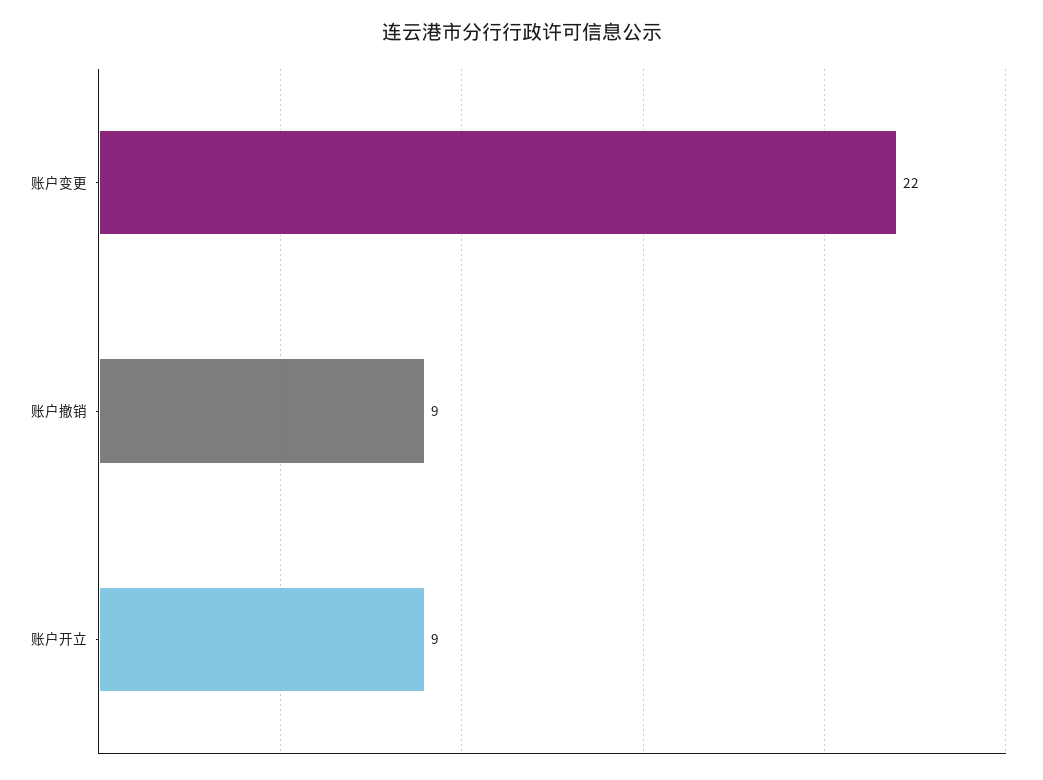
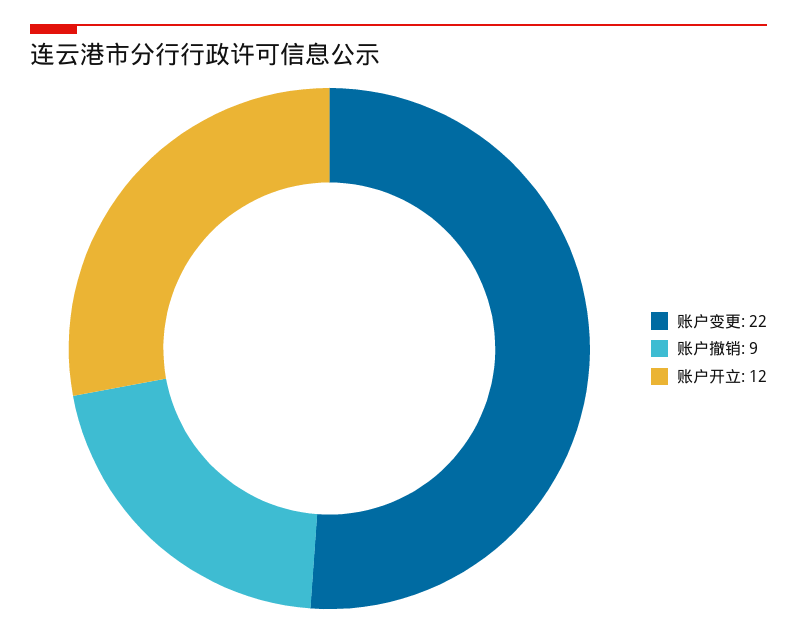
  {
    "账户变更": 22,
    "账户撤销": 9,
-   "账户开立": 9
+   "账户开立": 12
  }

